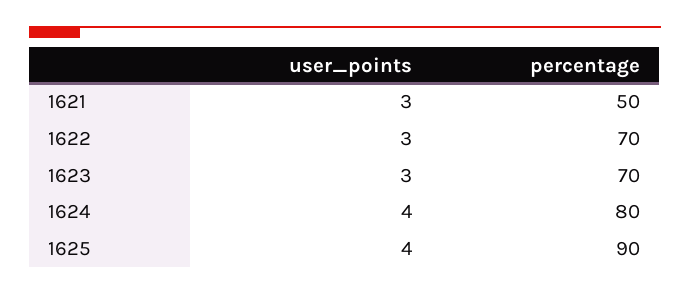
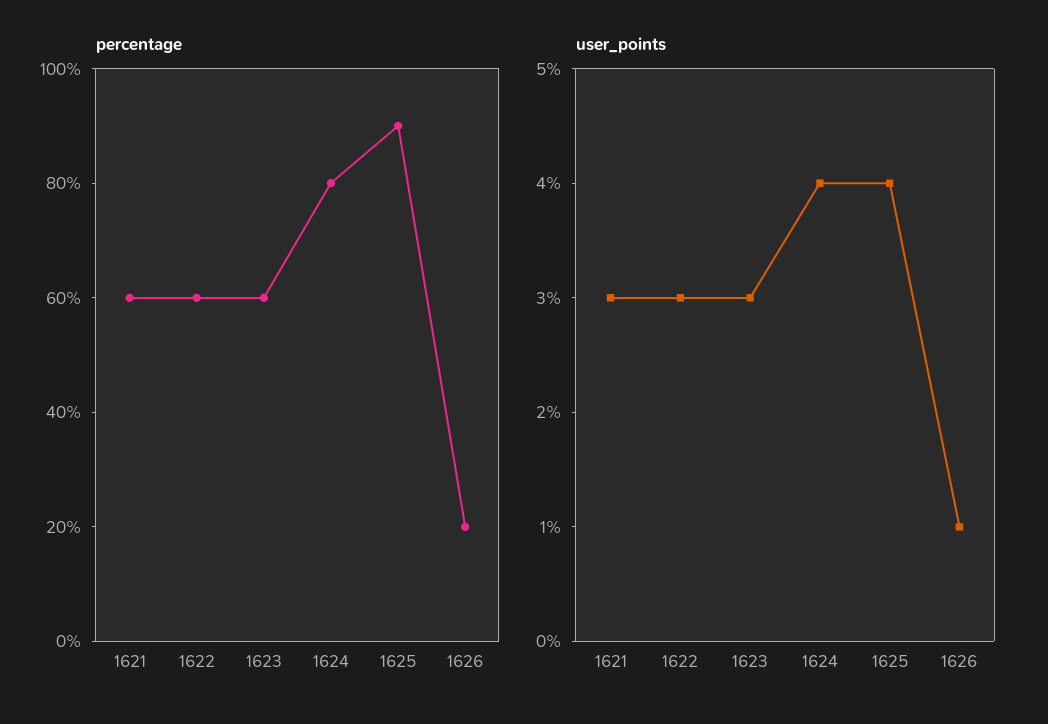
  {
    "user_points": {
      "1621": 3,
      "1622": 3,
      "1623": 3,
      "1624": 4,
-     "1625": 4
+     "1625": 4,
+     "1626": 1
    },
    "percentage": {
-     "1621": 50,
+     "1621": 60,
-     "1622": 70,
+     "1622": 60,
-     "1623": 70,
+     "1623": 60,
      "1624": 80,
-     "1625": 90
+     "1625": 90,
+     "1626": 20
    }
  }

